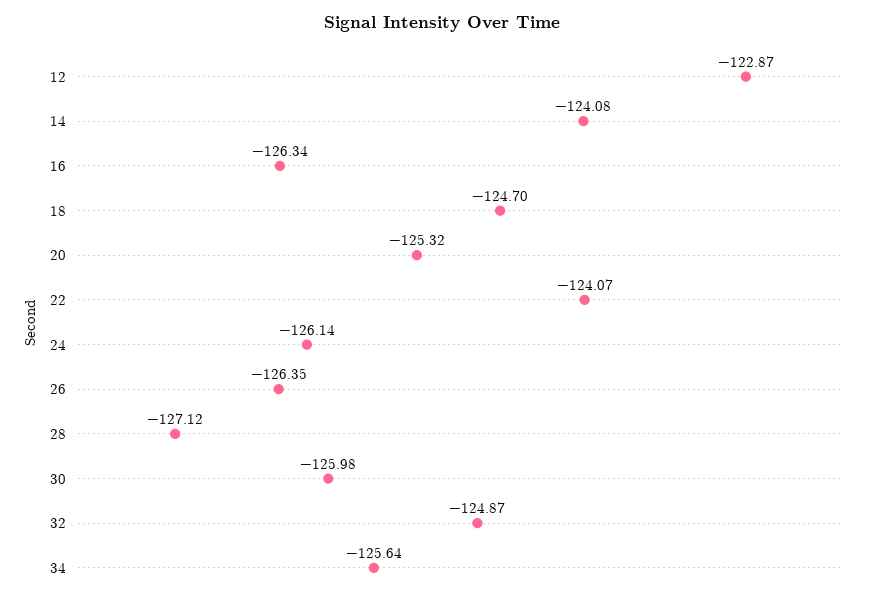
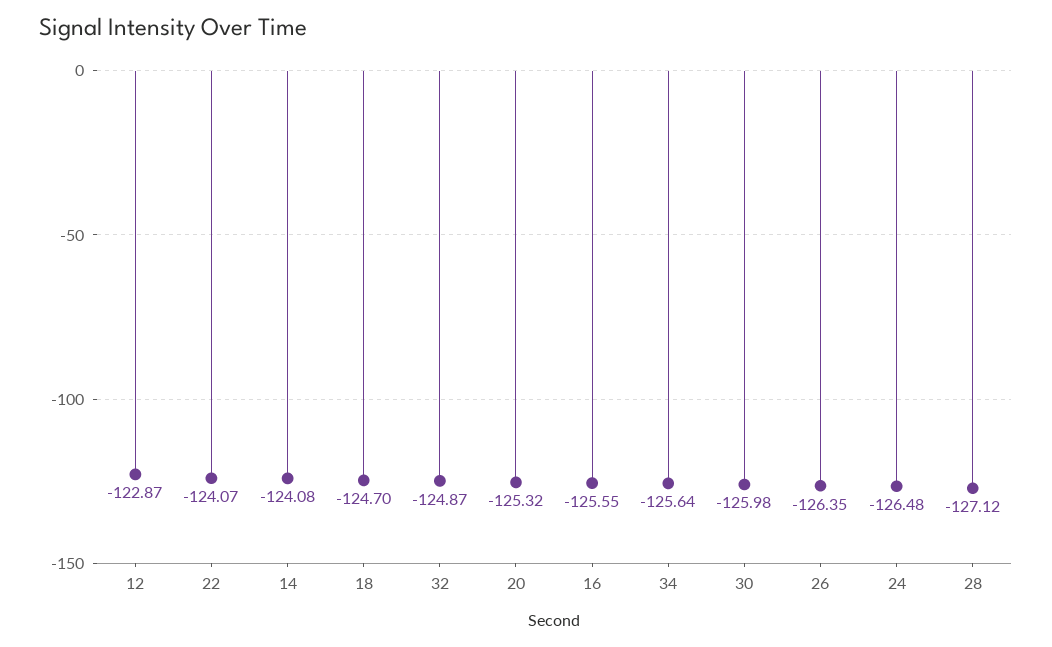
  {
    "12": -122.87,
    "14": -124.08,
-   "16": -126.34,
+   "16": -125.55,
    "18": -124.7,
    "20": -125.32,
    "22": -124.07,
-   "24": -126.14,
+   "24": -126.48,
    "26": -126.35,
    "28": -127.12,
    "30": -125.98,
    "32": -124.87,
    "34": -125.64
  }

